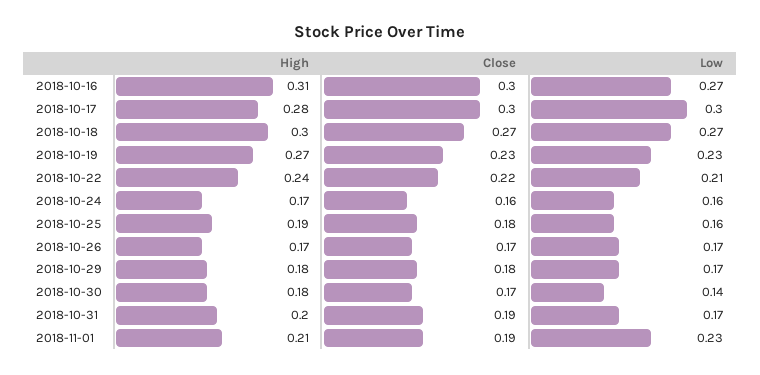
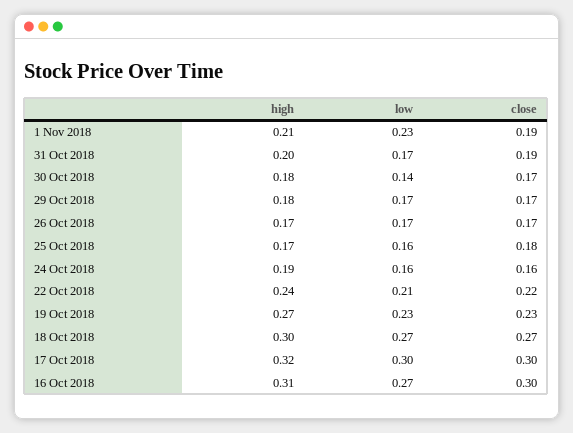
  {
    "High": {
      "2018-10-16": 0.31,
-     "2018-10-17": 0.28,
+     "2018-10-17": 0.32,
      "2018-10-18": 0.3,
      "2018-10-19": 0.27,
      "2018-10-22": 0.24,
-     "2018-10-24": 0.17,
+     "2018-10-24": 0.19,
-     "2018-10-25": 0.19,
+     "2018-10-25": 0.17,
      "2018-10-26": 0.17,
      "2018-10-29": 0.18,
      "2018-10-30": 0.18,
      "2018-10-31": 0.2,
      "2018-11-01": 0.21
    },
    "Close": {
      "2018-10-16": 0.3,
      "2018-10-17": 0.3,
      "2018-10-18": 0.27,
      "2018-10-19": 0.23,
      "2018-10-22": 0.22,
      "2018-10-24": 0.16,
      "2018-10-25": 0.18,
      "2018-10-26": 0.17,
-     "2018-10-29": 0.18,
+     "2018-10-29": 0.17,
      "2018-10-30": 0.17,
      "2018-10-31": 0.19,
      "2018-11-01": 0.19
    },
    "Low": {
      "2018-10-16": 0.27,
      "2018-10-17": 0.3,
      "2018-10-18": 0.27,
      "2018-10-19": 0.23,
      "2018-10-22": 0.21,
      "2018-10-24": 0.16,
      "2018-10-25": 0.16,
      "2018-10-26": 0.17,
      "2018-10-29": 0.17,
      "2018-10-30": 0.14,
      "2018-10-31": 0.17,
      "2018-11-01": 0.23
    }
  }

